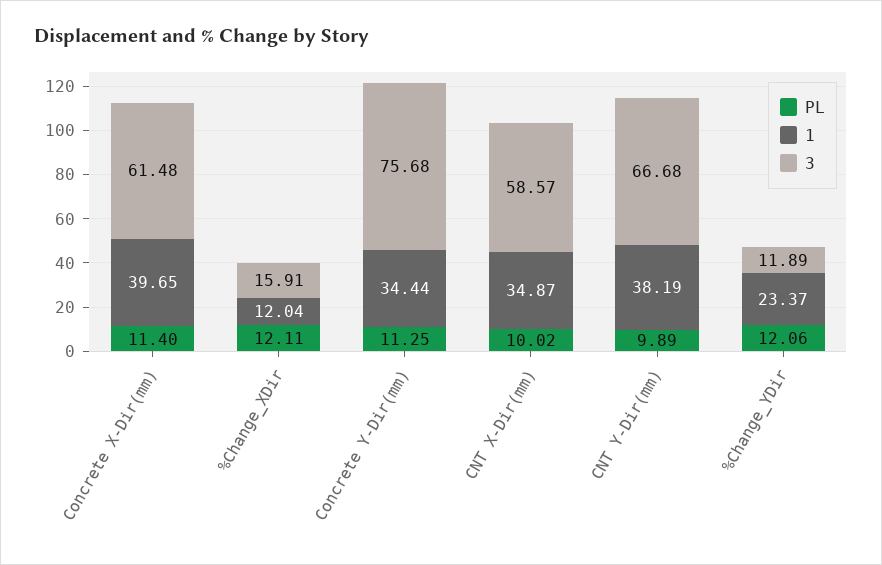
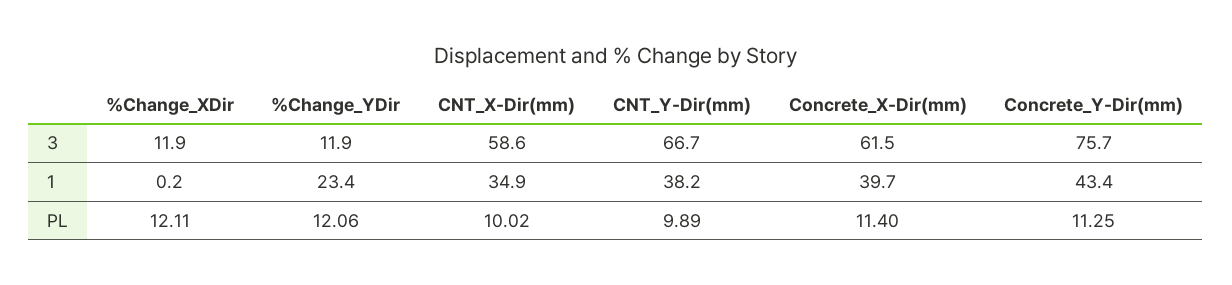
  {
    "PL": {
      "Concrete X-Dir(mm)": 11.4,
      "%Change_XDir": 12.11,
      "Concrete Y-Dir(mm)": 11.25,
      "CNT X-Dir(mm)": 10.02,
      "CNT Y-Dir(mm)": 9.89,
      "%Change_YDir": 12.06
    },
    "1": {
      "Concrete X-Dir(mm)": 39.65,
-     "%Change_XDir": 12.04,
+     "%Change_XDir": 0.2,
-     "Concrete Y-Dir(mm)": 34.44,
+     "Concrete Y-Dir(mm)": 43.4,
      "CNT X-Dir(mm)": 34.87,
      "CNT Y-Dir(mm)": 38.19,
      "%Change_YDir": 23.37
    },
    "3": {
      "Concrete X-Dir(mm)": 61.48,
-     "%Change_XDir": 15.91,
+     "%Change_XDir": 11.9,
      "Concrete Y-Dir(mm)": 75.68,
      "CNT X-Dir(mm)": 58.57,
      "CNT Y-Dir(mm)": 66.68,
      "%Change_YDir": 11.89
    }
  }

